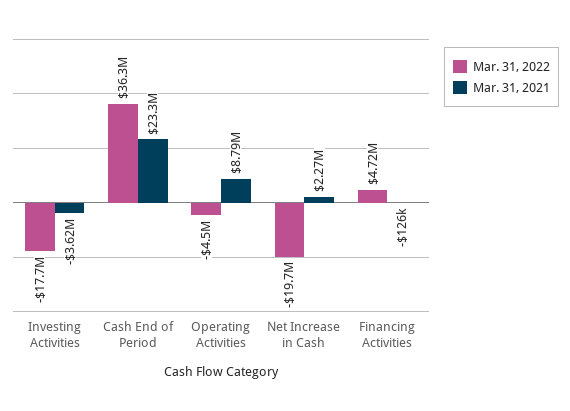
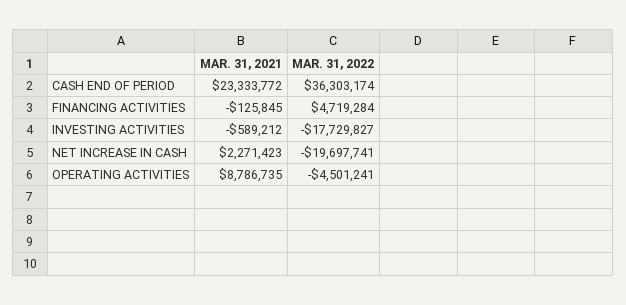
  {
    "Mar. 31, 2022": {
      "Investing Activities": -17729827,
      "Cash End of Period": 36303174,
      "Operating Activities": -4501241,
      "Net Increase in Cash": -19697741,
      "Financing Activities": 4719284
    },
    "Mar. 31, 2021": {
-     "Investing Activities": -3620000,
+     "Investing Activities": -589212,
      "Cash End of Period": 23333772,
      "Operating Activities": 8786735,
      "Net Increase in Cash": 2271423,
      "Financing Activities": -125845
    }
  }

